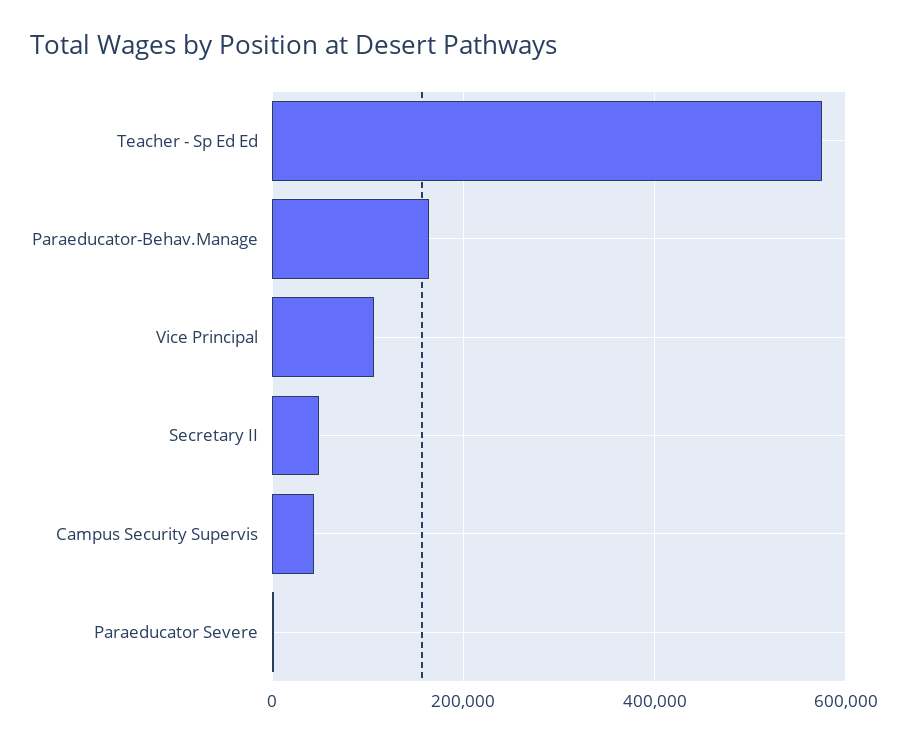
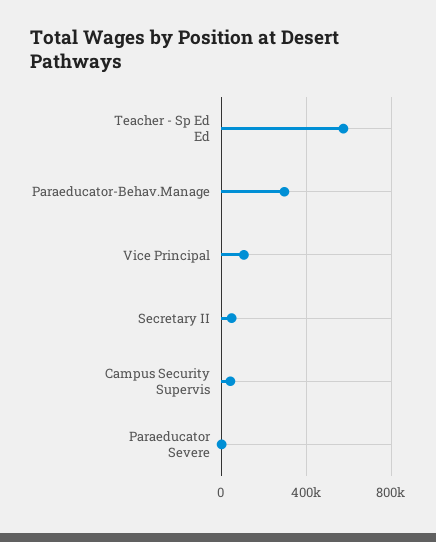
  {
    "Teacher - Sp Ed Ed": 580000,
-   "Paraeducator-Behav.Manage": 160000,
+   "Paraeducator-Behav.Manage": 300000,
    "Vice Principal": 100000,
    "Secretary II": 40000,
    "Campus Security Supervis": 40000,
    "Paraeducator Severe": 0
  }

